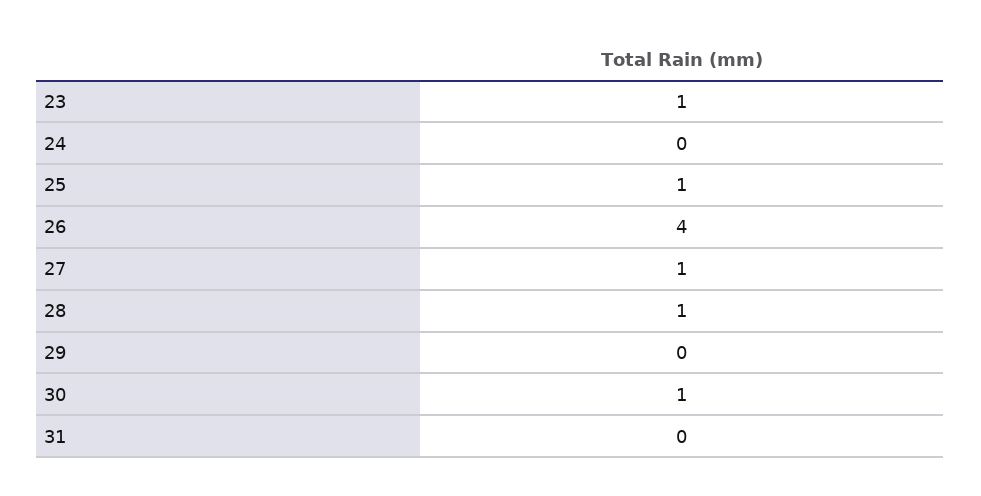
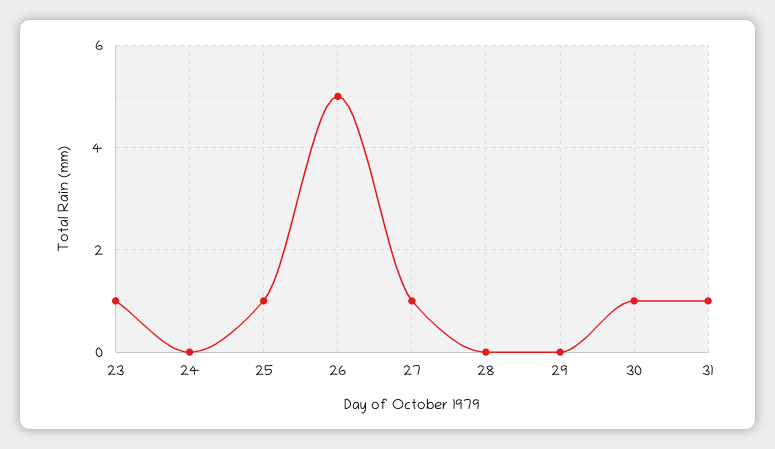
  {
    "23": 1,
    "24": 0,
    "25": 1,
-   "26": 4,
+   "26": 5,
    "27": 1,
-   "28": 1,
+   "28": 0,
    "29": 0,
    "30": 1,
-   "31": 0
+   "31": 1
  }

